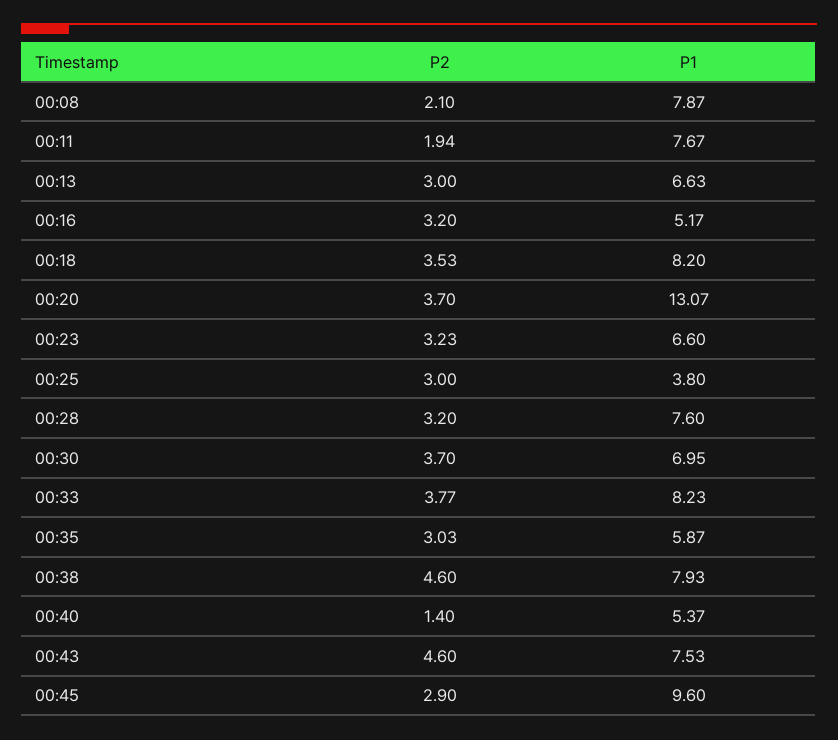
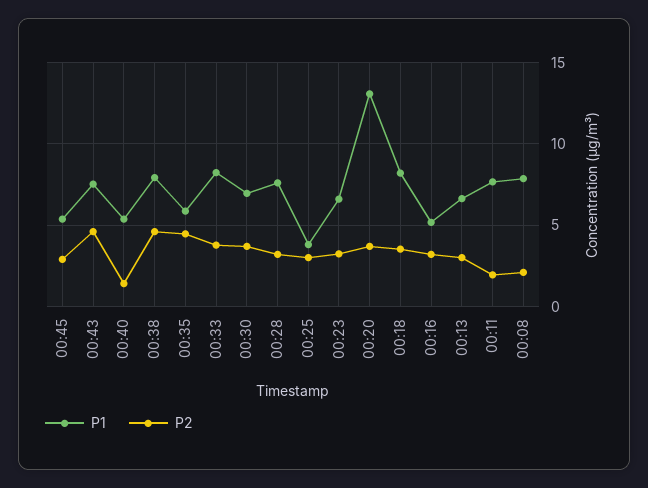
  {
    "P2": {
      "00:08": 2.1,
      "00:11": 1.94,
      "00:13": 3,
      "00:16": 3.2,
      "00:18": 3.53,
      "00:20": 3.7,
      "00:23": 3.23,
      "00:25": 3,
      "00:28": 3.2,
      "00:30": 3.7,
      "00:33": 3.77,
-     "00:35": 3.03,
+     "00:35": 4.5,
      "00:38": 4.6,
      "00:40": 1.4,
      "00:43": 4.6,
      "00:45": 2.9
    },
    "P1": {
      "00:08": 7.87,
      "00:11": 7.67,
      "00:13": 6.63,
      "00:16": 5.17,
      "00:18": 8.2,
      "00:20": 13.07,
      "00:23": 6.6,
      "00:25": 3.8,
      "00:28": 7.6,
      "00:30": 6.95,
      "00:33": 8.23,
      "00:35": 5.87,
      "00:38": 7.93,
      "00:40": 5.37,
      "00:43": 7.53,
-     "00:45": 9.6
+     "00:45": 5.5
    }
  }

